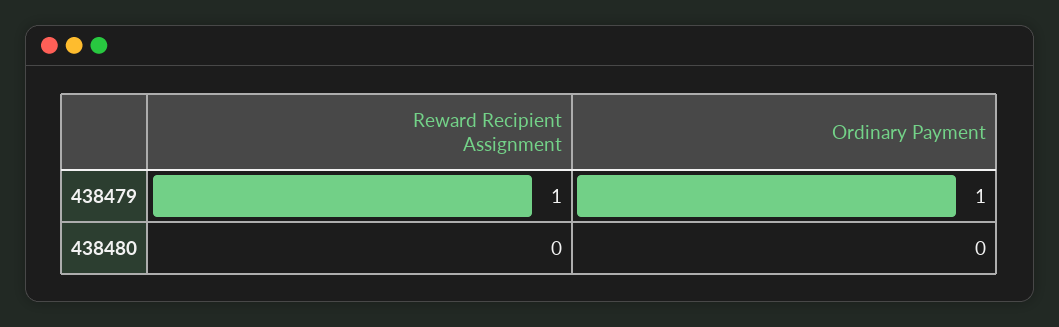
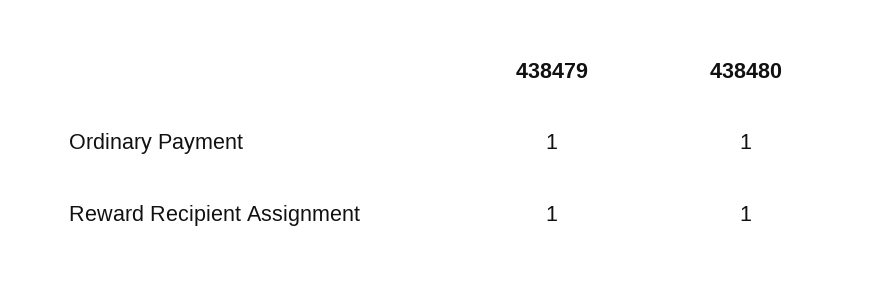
  {
    "Reward Recipient Assignment": {
      "438479": 1,
-     "438480": 0
+     "438480": 1
    },
    "Ordinary Payment": {
      "438479": 1,
-     "438480": 0
+     "438480": 1
    }
  }

